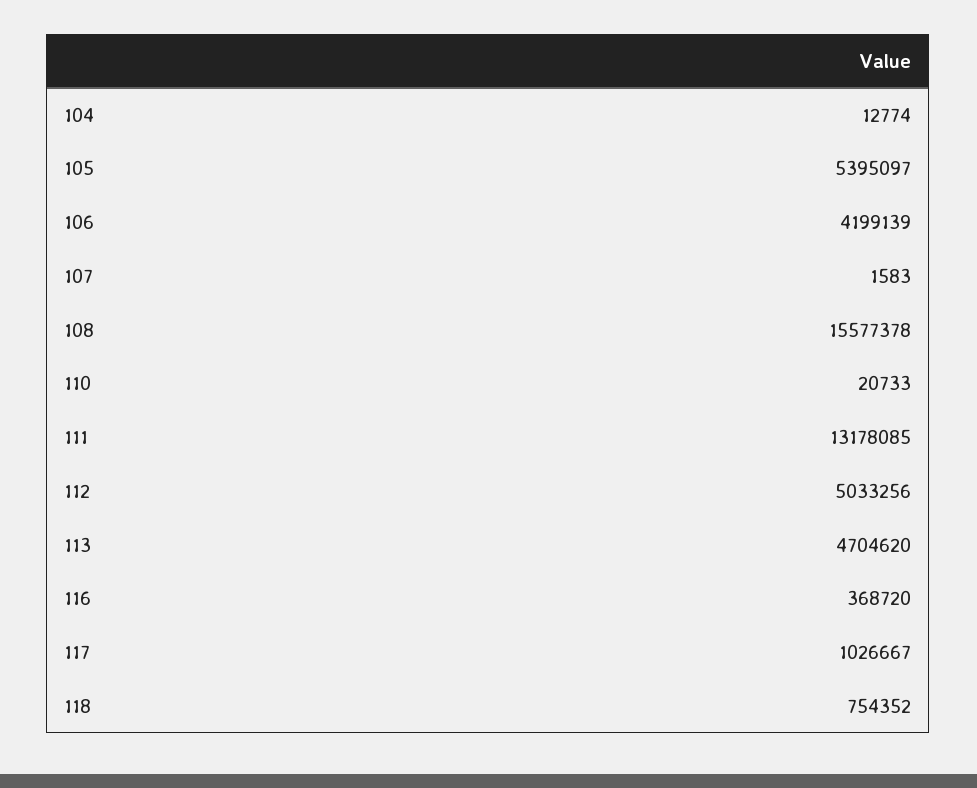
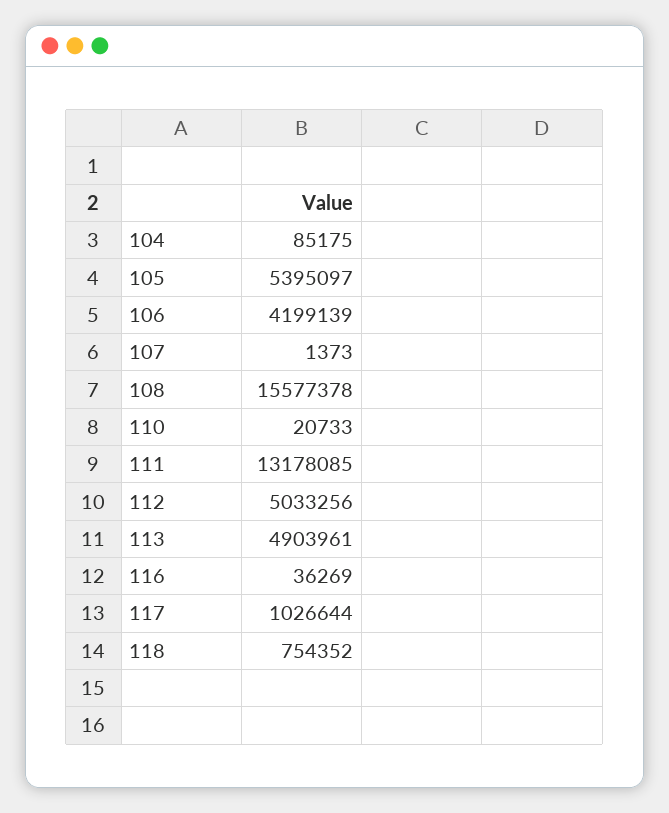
  {
-   "104": 12774,
+   "104": 85175,
    "105": 5395097,
    "106": 4199139,
-   "107": 1583,
+   "107": 1373,
    "108": 15577378,
    "110": 20733,
    "111": 13178085,
    "112": 5033256,
-   "113": 4704620,
+   "113": 4903961,
-   "116": 368720,
+   "116": 36269,
-   "117": 1026667,
+   "117": 1026644,
    "118": 754352
  }

